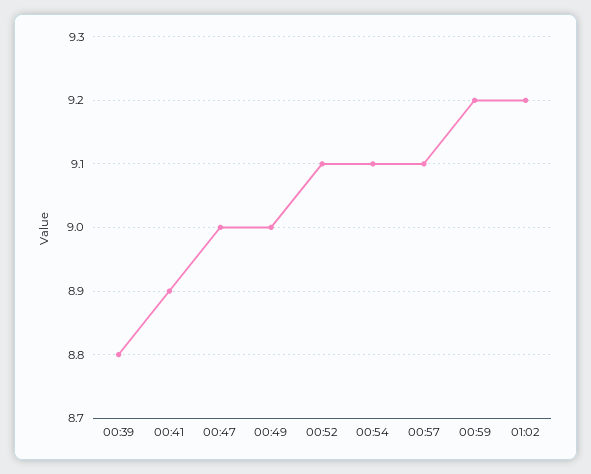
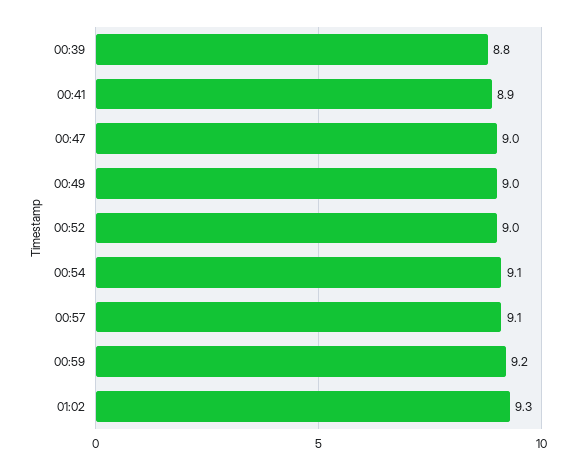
  {
    "00:39": 8.8,
    "00:41": 8.9,
    "00:47": 9,
    "00:49": 9,
-   "00:52": 9.1,
+   "00:52": 9,
    "00:54": 9.1,
    "00:57": 9.1,
    "00:59": 9.2,
-   "01:02": 9.2
+   "01:02": 9.3
  }

